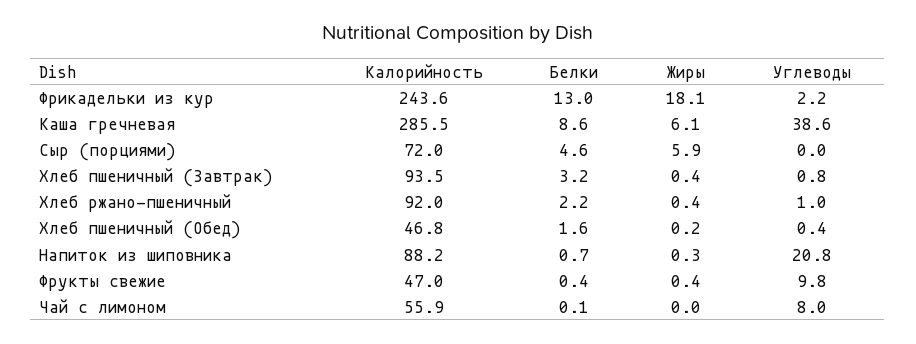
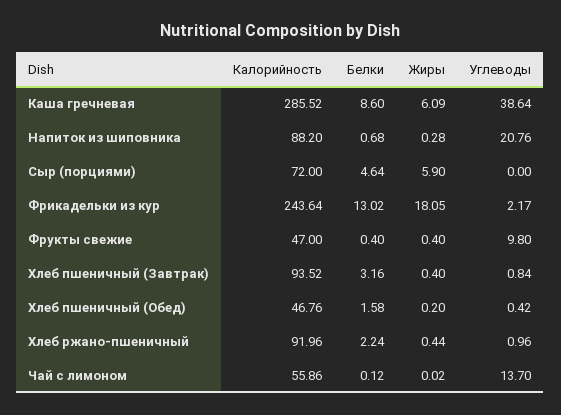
  {
    "Калорийность": {
      "Фрикадельки из кур": 243.64,
      "Каша гречневая": 285.52,
      "Сыр (порциями)": 72,
      "Хлеб пшеничный (Завтрак)": 93.52,
      "Хлеб ржано-пшеничный": 91.96,
      "Хлеб пшеничный (Обед)": 46.76,
      "Напиток из шиповника": 88.2,
      "Фрукты свежие": 47,
      "Чай с лимоном": 55.86
    },
    "Белки": {
      "Фрикадельки из кур": 13.02,
      "Каша гречневая": 8.6,
      "Сыр (порциями)": 4.64,
      "Хлеб пшеничный (Завтрак)": 3.16,
      "Хлеб ржано-пшеничный": 2.24,
      "Хлеб пшеничный (Обед)": 1.58,
      "Напиток из шиповника": 0.68,
      "Фрукты свежие": 0.4,
      "Чай с лимоном": 0.12
    },
    "Жиры": {
      "Фрикадельки из кур": 18.05,
      "Каша гречневая": 6.09,
      "Сыр (порциями)": 5.9,
      "Хлеб пшеничный (Завтрак)": 0.4,
      "Хлеб ржано-пшеничный": 0.44,
      "Хлеб пшеничный (Обед)": 0.2,
      "Напиток из шиповника": 0.28,
      "Фрукты свежие": 0.4,
      "Чай с лимоном": 0.02
    },
    "Углеводы": {
      "Фрикадельки из кур": 2.17,
      "Каша гречневая": 38.64,
      "Сыр (порциями)": 0,
      "Хлеб пшеничный (Завтрак)": 0.84,
      "Хлеб ржано-пшеничный": 0.96,
      "Хлеб пшеничный (Обед)": 0.42,
      "Напиток из шиповника": 20.76,
      "Фрукты свежие": 9.8,
-     "Чай с лимоном": 8
+     "Чай с лимоном": 13.7
    }
  }

